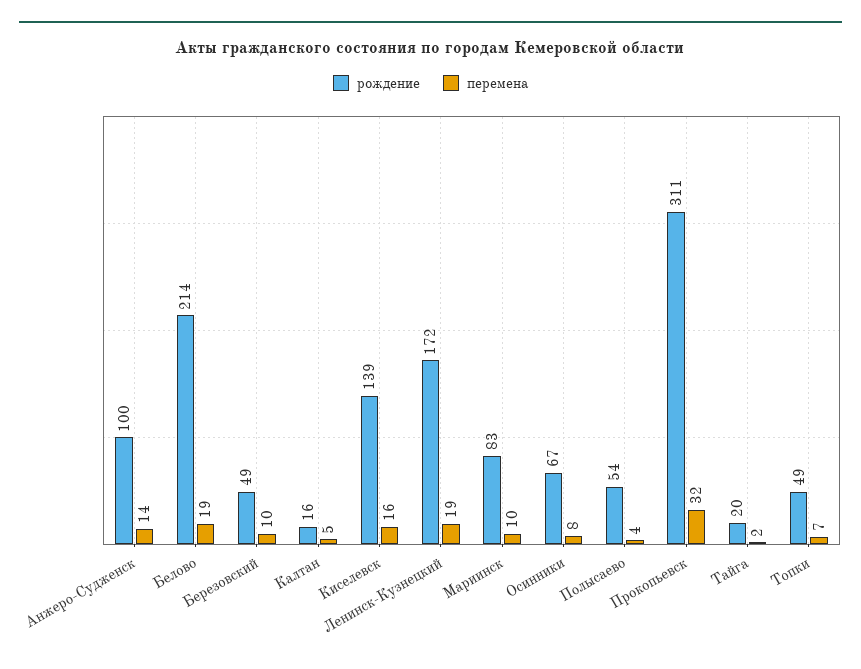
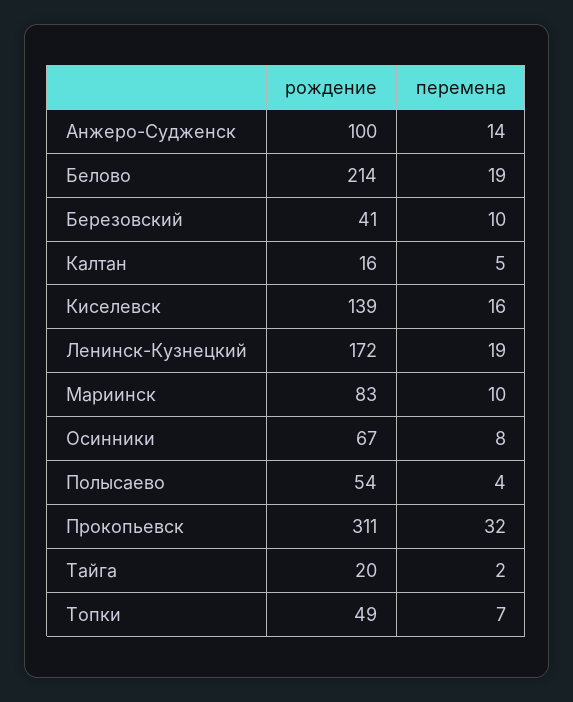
  {
    "рождение": {
      "Анжеро-Судженск": 100,
      "Белово": 214,
-     "Березовский": 49,
+     "Березовский": 41,
      "Калтан": 16,
      "Киселевск": 139,
      "Ленинск-Кузнецкий": 172,
      "Мариинск": 83,
      "Осинники": 67,
      "Полысаево": 54,
      "Прокопьевск": 311,
      "Тайга": 20,
      "Топки": 49
    },
    "перемена": {
      "Анжеро-Судженск": 14,
      "Белово": 19,
      "Березовский": 10,
      "Калтан": 5,
      "Киселевск": 16,
      "Ленинск-Кузнецкий": 19,
      "Мариинск": 10,
      "Осинники": 8,
      "Полысаево": 4,
      "Прокопьевск": 32,
      "Тайга": 2,
      "Топки": 7
    }
  }

